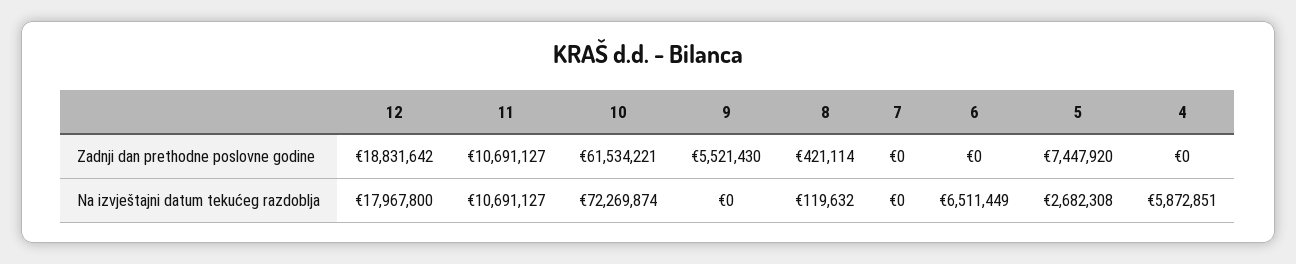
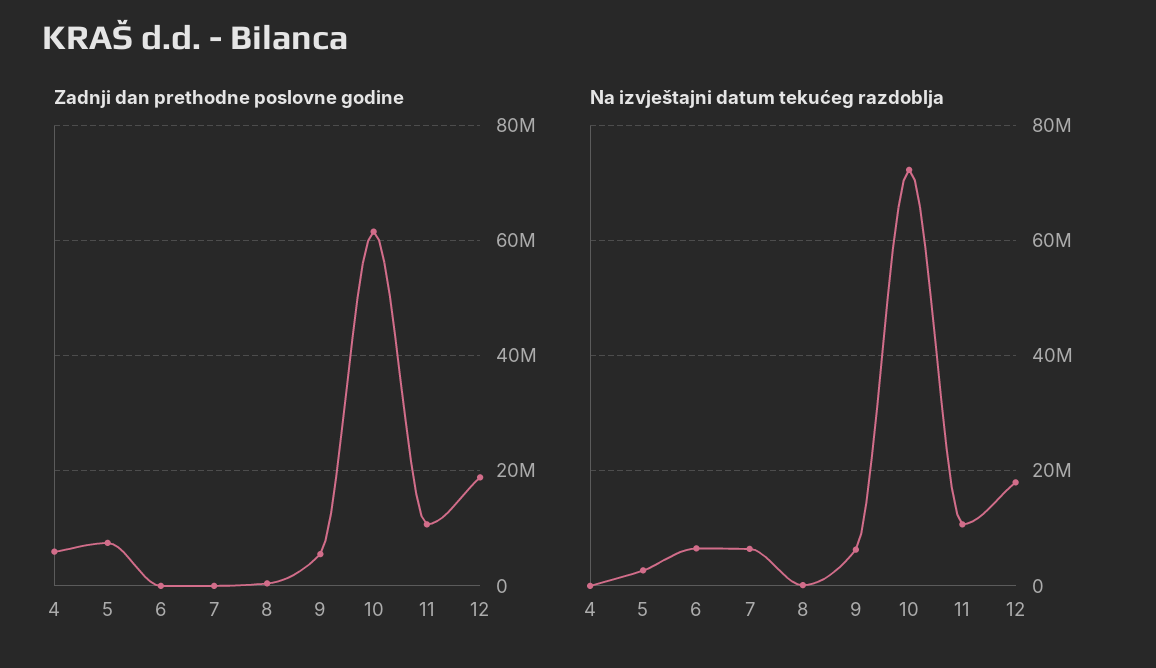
  {
    "Zadnji dan prethodne poslovne godine": {
      "12": 18831642,
      "11": 10691127,
      "10": 61534221,
      "9": 5521430,
      "8": 421114,
      "7": 0,
      "6": 0,
      "5": 7447920,
-     "4": 0
+     "4": 6000000
    },
    "Na izvještajni datum tekućeg razdoblja": {
      "12": 17967800,
      "11": 10691127,
      "10": 72269874,
-     "9": 0,
+     "9": 6000000,
      "8": 119632,
-     "7": 0,
+     "7": 6000000,
      "6": 6511449,
      "5": 2682308,
-     "4": 5872851
+     "4": 0
    }
  }

